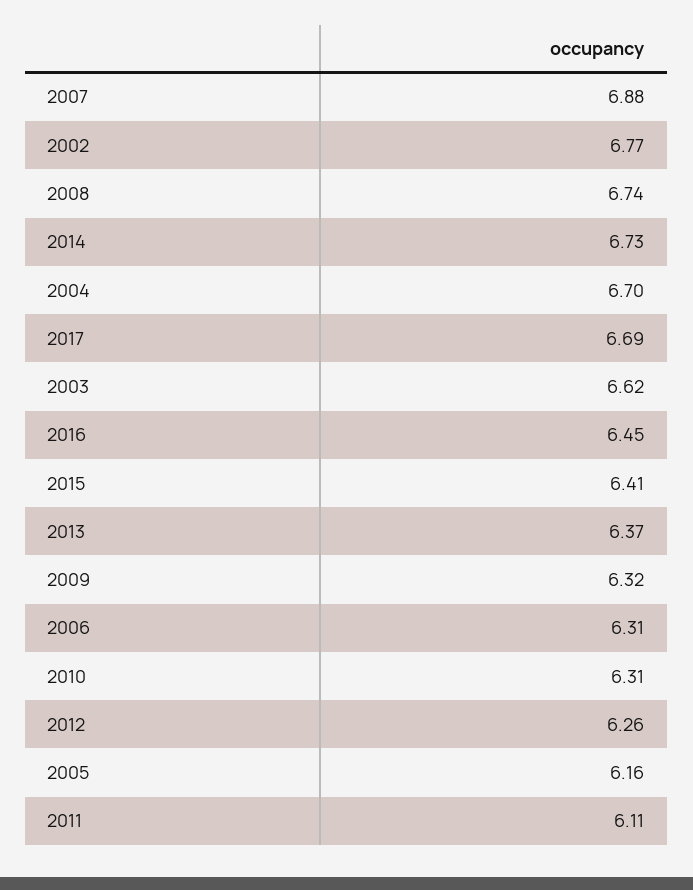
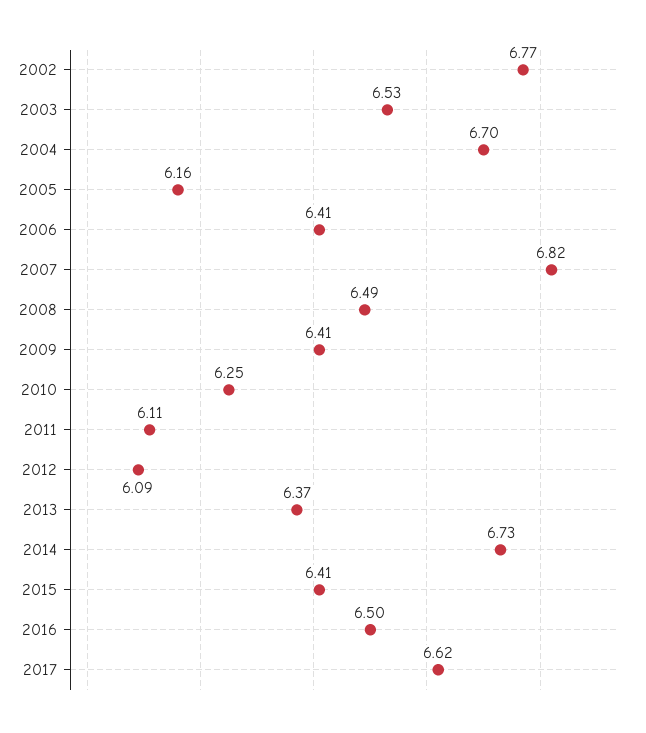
  {
-   "2007": 6.88,
+   "2007": 6.82,
    "2002": 6.77,
-   "2008": 6.74,
+   "2008": 6.49,
    "2014": 6.73,
    "2004": 6.7,
-   "2017": 6.69,
+   "2017": 6.62,
-   "2003": 6.62,
+   "2003": 6.53,
-   "2016": 6.45,
+   "2016": 6.5,
    "2015": 6.41,
    "2013": 6.37,
-   "2009": 6.32,
+   "2009": 6.41,
-   "2006": 6.31,
+   "2006": 6.41,
-   "2010": 6.31,
+   "2010": 6.25,
-   "2012": 6.26,
+   "2012": 6.09,
    "2005": 6.16,
    "2011": 6.11
  }

